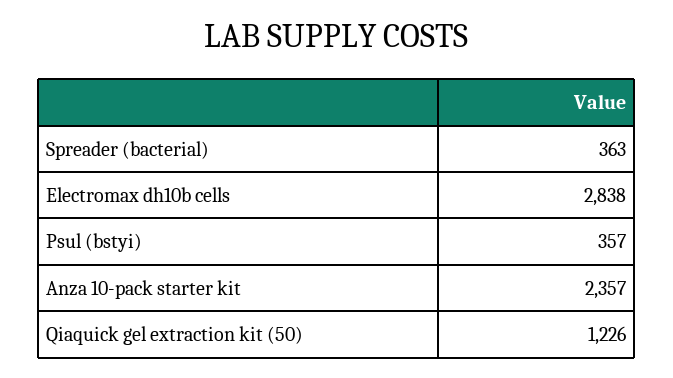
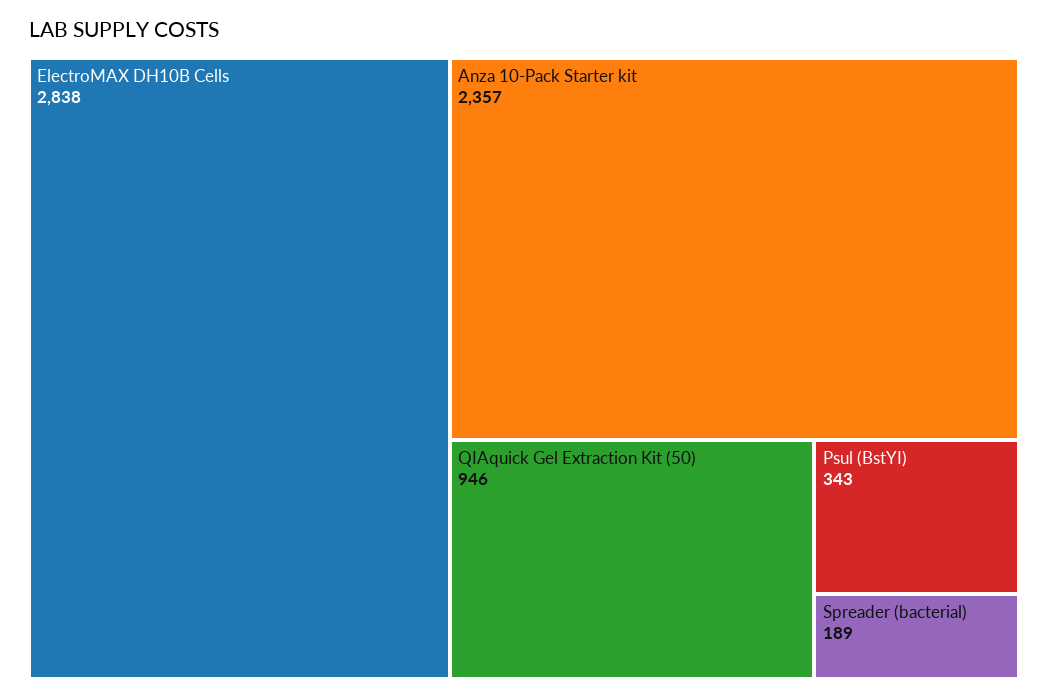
  {
-   "Spreader (bacterial)": 363,
+   "Spreader (bacterial)": 189,
    "Electromax dh10b cells": 2838,
-   "Psul (bstyi)": 357,
+   "Psul (bstyi)": 343,
    "Anza 10-pack starter kit": 2357,
-   "Qiaquick gel extraction kit (50)": 1226
+   "Qiaquick gel extraction kit (50)": 946
  }

